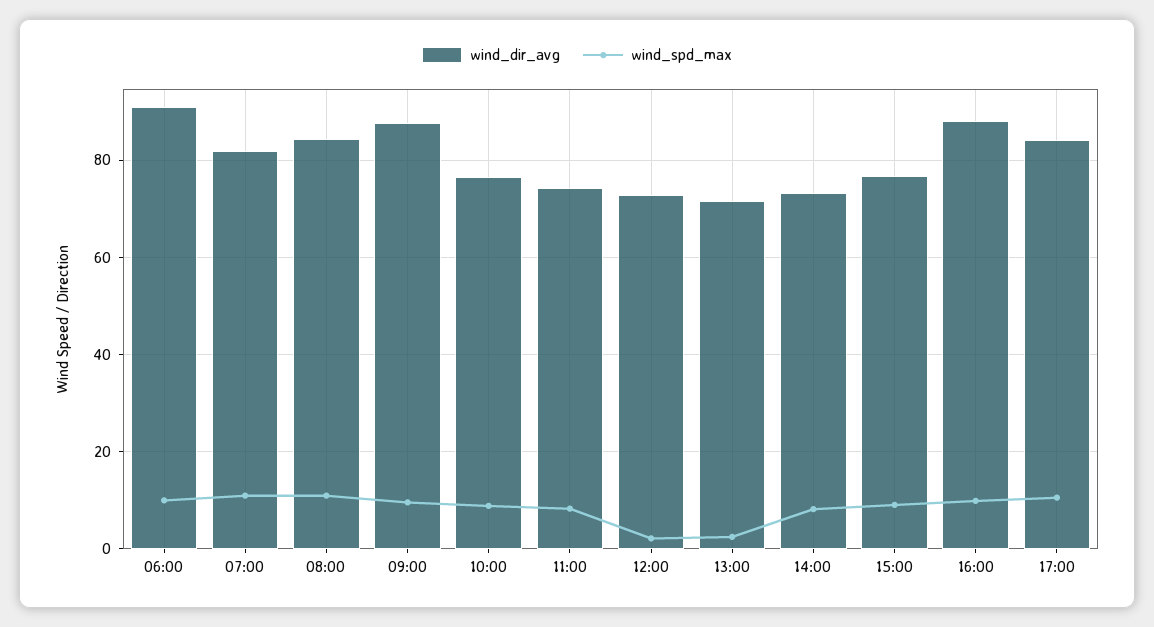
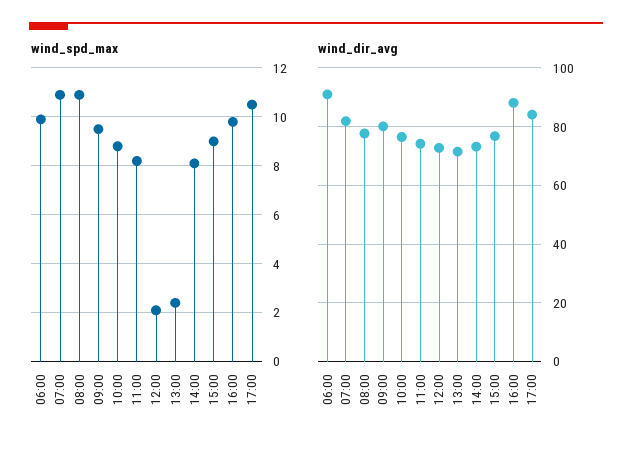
  {
    "wind_dir_avg": {
      "06:00": 92,
      "07:00": 82,
-     "08:00": 84,
+     "08:00": 77.5,
-     "09:00": 88,
+     "09:00": 80,
      "10:00": 76,
      "11:00": 74,
      "12:00": 72,
      "13:00": 72,
      "14:00": 74,
      "15:00": 76,
      "16:00": 88,
      "17:00": 84
    },
    "wind_spd_max": {
      "06:00": 10,
      "07:00": 11,
      "08:00": 11,
      "09:00": 9.5,
      "10:00": 9,
      "11:00": 8,
      "12:00": 2,
      "13:00": 2.5,
      "14:00": 8,
      "15:00": 9,
      "16:00": 10,
      "17:00": 10.5
    }
  }

